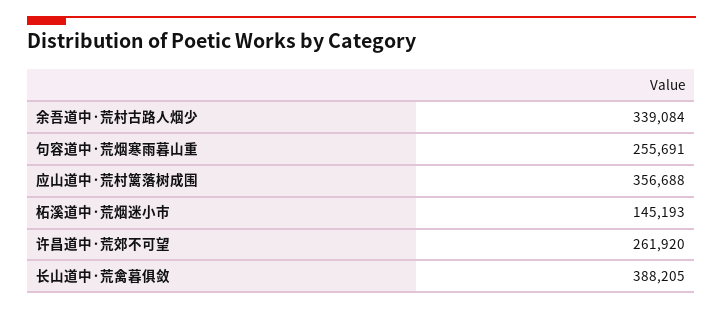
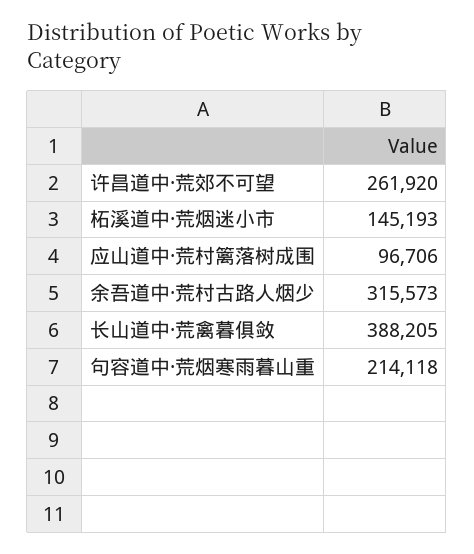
  {
-   "余吾道中·荒村古路人烟少": 339084,
+   "余吾道中·荒村古路人烟少": 315573,
-   "句容道中·荒烟寒雨暮山重": 255691,
+   "句容道中·荒烟寒雨暮山重": 214118,
-   "应山道中·荒村篱落树成围": 356688,
+   "应山道中·荒村篱落树成围": 96706,
    "柘溪道中·荒烟迷小市": 145193,
    "许昌道中·荒郊不可望": 261920,
    "长山道中·荒禽暮俱敛": 388205
  }

